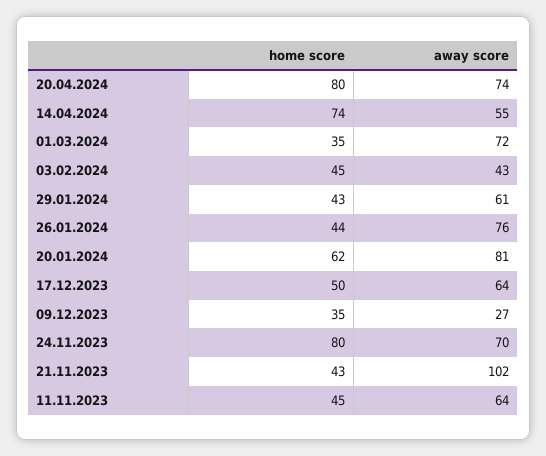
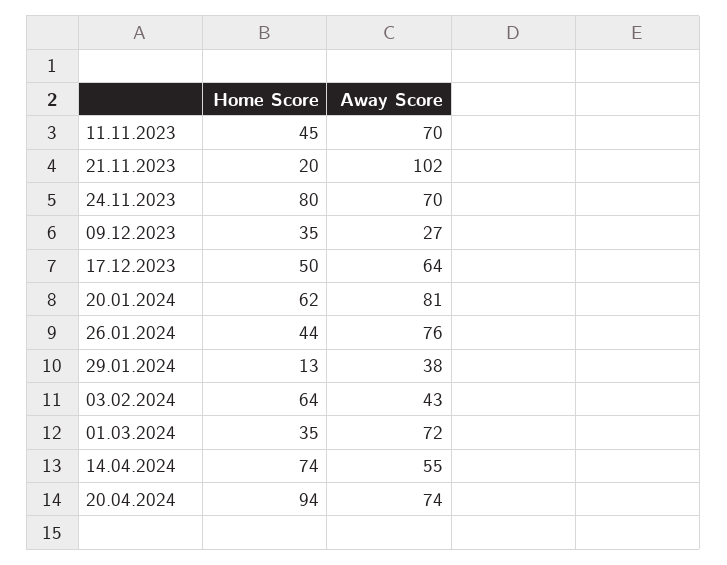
  {
    "home score": {
-     "20.04.2024": 80,
+     "20.04.2024": 94,
      "14.04.2024": 74,
      "01.03.2024": 35,
-     "03.02.2024": 45,
+     "03.02.2024": 64,
-     "29.01.2024": 43,
+     "29.01.2024": 13,
      "26.01.2024": 44,
      "20.01.2024": 62,
      "17.12.2023": 50,
      "09.12.2023": 35,
      "24.11.2023": 80,
-     "21.11.2023": 43,
+     "21.11.2023": 20,
      "11.11.2023": 45
    },
    "away score": {
      "20.04.2024": 74,
      "14.04.2024": 55,
      "01.03.2024": 72,
      "03.02.2024": 43,
-     "29.01.2024": 61,
+     "29.01.2024": 38,
      "26.01.2024": 76,
      "20.01.2024": 81,
      "17.12.2023": 64,
      "09.12.2023": 27,
      "24.11.2023": 70,
      "21.11.2023": 102,
-     "11.11.2023": 64
+     "11.11.2023": 70
    }
  }

